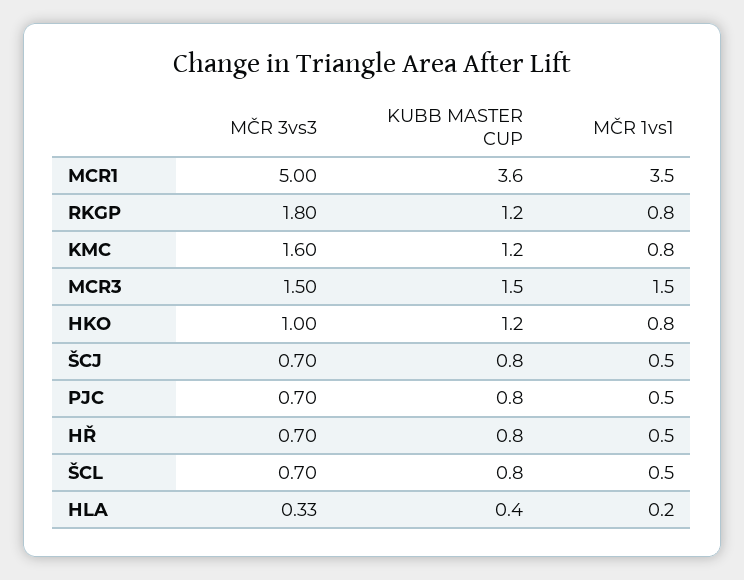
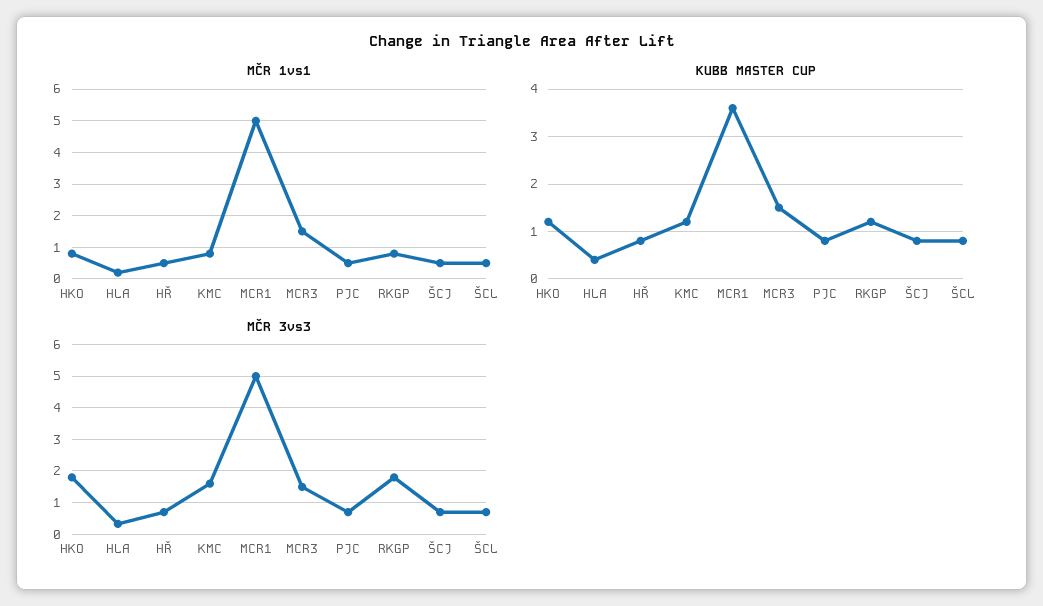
  {
    "MČR 3vs3": {
      "MCR1": 5,
      "RKGP": 1.8,
      "KMC": 1.6,
      "MCR3": 1.5,
-     "HKO": 1,
+     "HKO": 1.8,
      "ŠCJ": 0.7,
      "PJC": 0.7,
      "HŘ": 0.7,
      "ŠCL": 0.7,
      "HLA": 0.33
    },
    "KUBB MASTER CUP": {
      "MCR1": 3.6,
      "RKGP": 1.2,
      "KMC": 1.2,
      "MCR3": 1.5,
      "HKO": 1.2,
      "ŠCJ": 0.8,
      "PJC": 0.8,
      "HŘ": 0.8,
      "ŠCL": 0.8,
      "HLA": 0.4
    },
    "MČR 1vs1": {
-     "MCR1": 3.5,
+     "MCR1": 5,
      "RKGP": 0.8,
      "KMC": 0.8,
      "MCR3": 1.5,
      "HKO": 0.8,
      "ŠCJ": 0.5,
      "PJC": 0.5,
      "HŘ": 0.5,
      "ŠCL": 0.5,
      "HLA": 0.2
    }
  }

